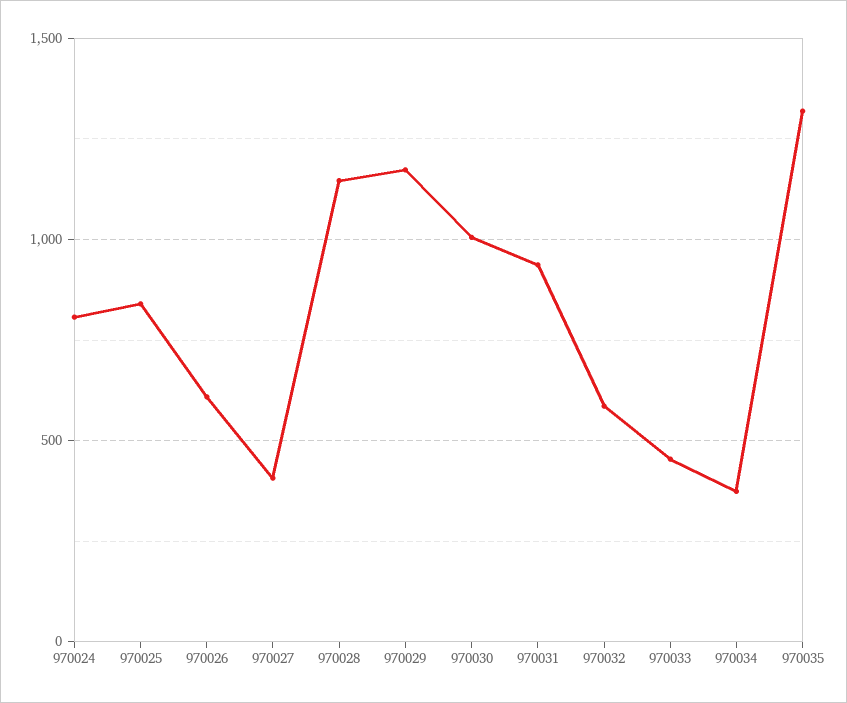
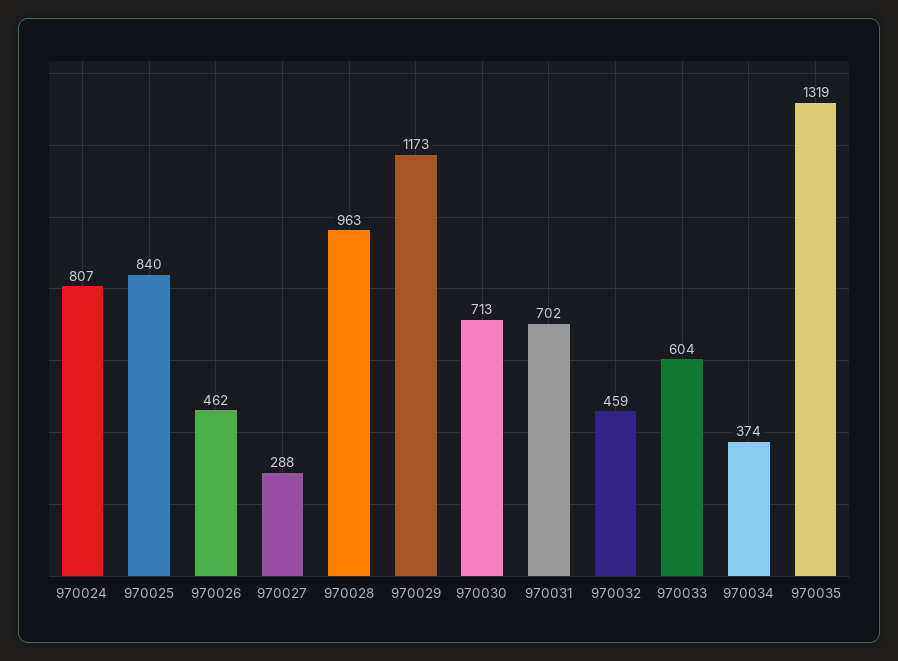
  {
    "970024": 807,
    "970025": 840,
-   "970026": 600,
+   "970026": 462,
-   "970027": 400,
+   "970027": 288,
-   "970028": 1150,
+   "970028": 963,
    "970029": 1173,
-   "970030": 1000,
+   "970030": 713,
-   "970031": 950,
+   "970031": 702,
-   "970032": 600,
+   "970032": 459,
-   "970033": 450,
+   "970033": 604,
    "970034": 374,
    "970035": 1319
  }

